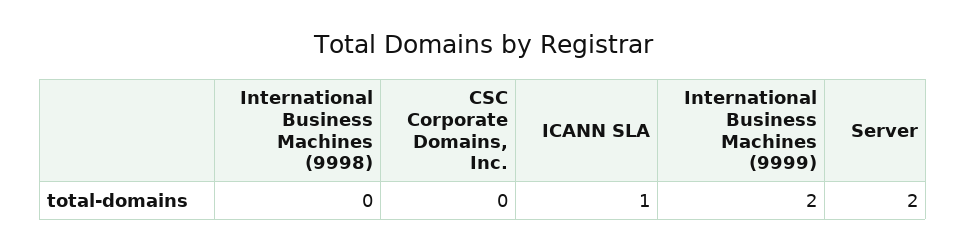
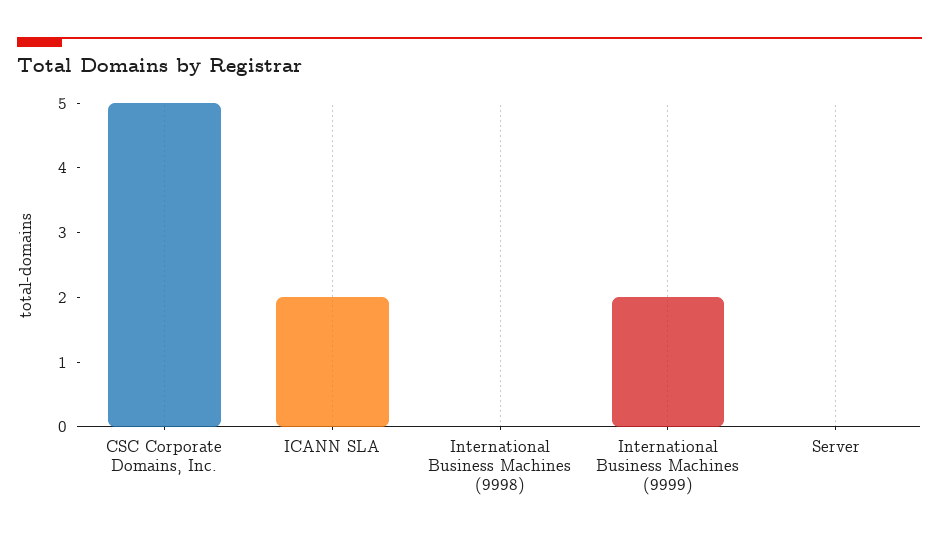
  {
    "International Business Machines (9998)": 0,
-   "CSC Corporate Domains, Inc.": 0,
+   "CSC Corporate Domains, Inc.": 5,
-   "ICANN SLA": 1,
+   "ICANN SLA": 2,
    "International Business Machines (9999)": 2,
-   "Server": 2
+   "Server": 0
  }

